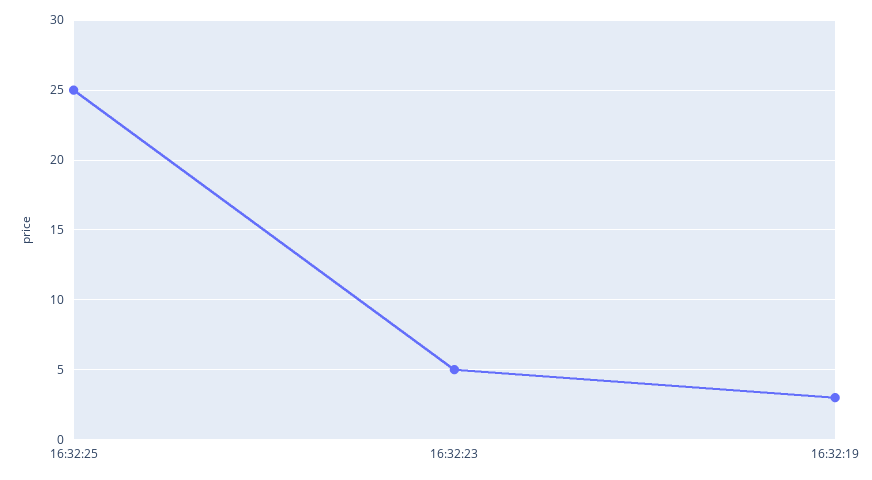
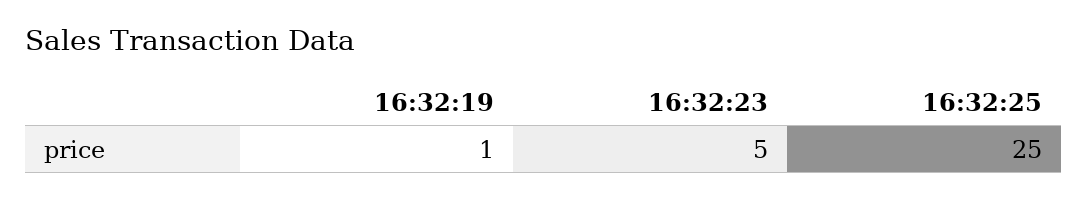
  {
    "16:32:25": 25,
    "16:32:23": 5,
-   "16:32:19": 3
+   "16:32:19": 1
  }

